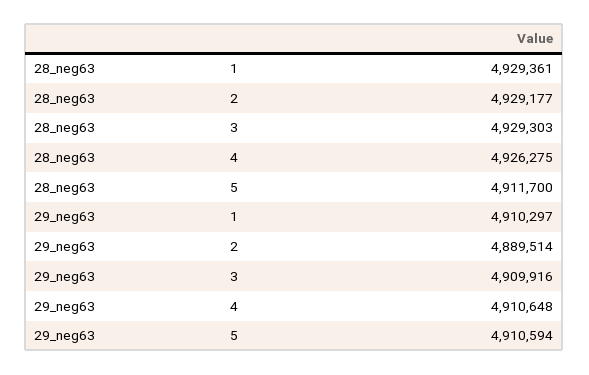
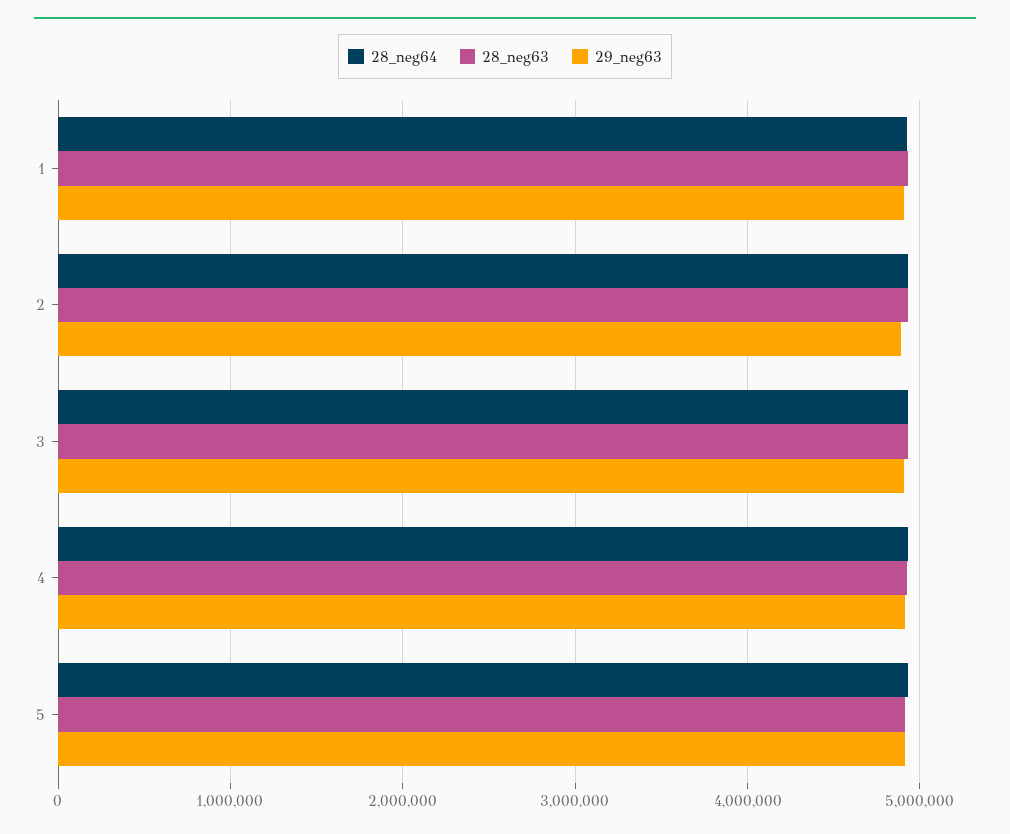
  {
    "28_neg63": {
      "1": 4929361,
      "2": 4929177,
      "3": 4929303,
      "4": 4926275,
      "5": 4911700
    },
    "29_neg63": {
      "1": 4910297,
      "2": 4889514,
      "3": 4909916,
      "4": 4910648,
      "5": 4910594
-   }
+   },
+   "28_neg64": {
+     "1": 4900000,
+     "2": 4900000,
+     "3": 4900000,
+     "4": 4900000,
+     "5": 4900000
+   }
  }

